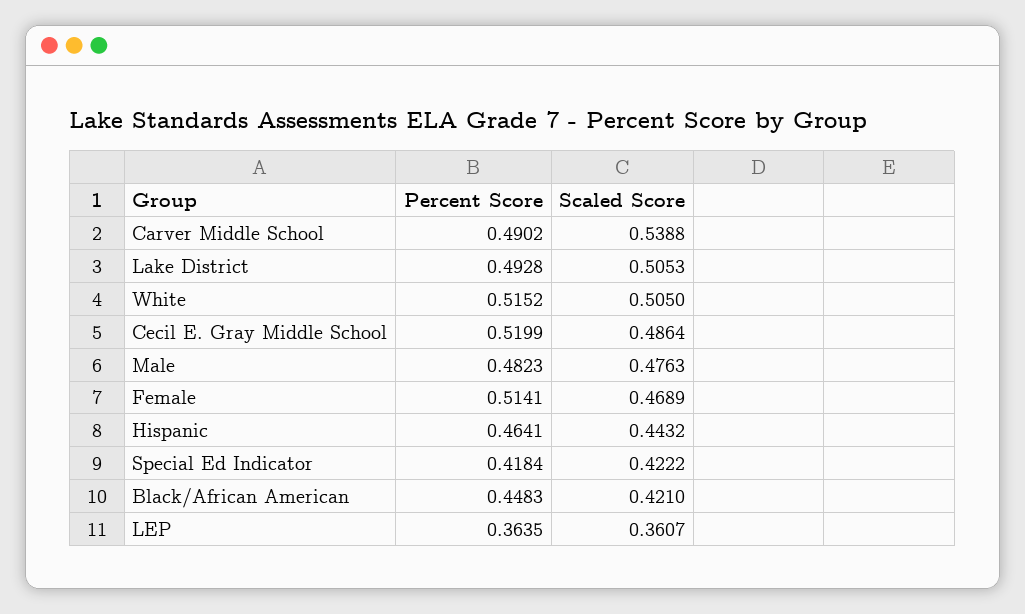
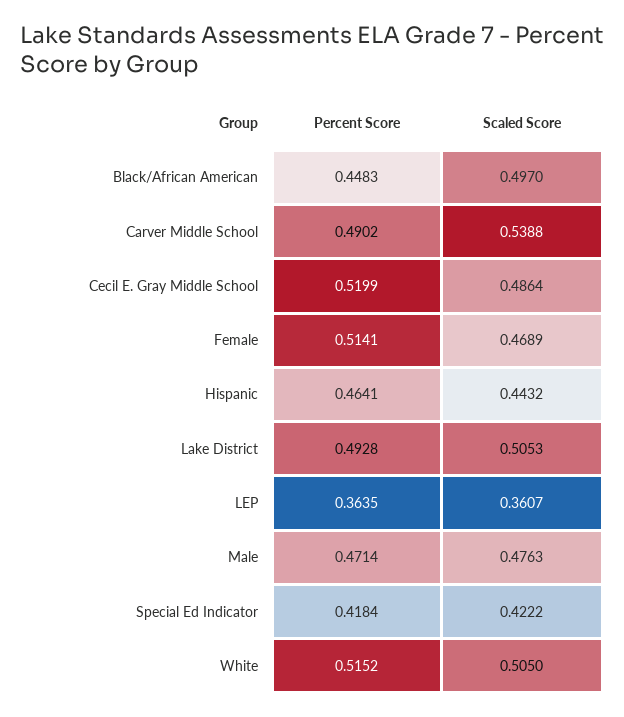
  {
    "Percent Score": {
      "Carver Middle School": 0.4902,
      "Lake District": 0.4928,
      "White": 0.5152,
      "Cecil E. Gray Middle School": 0.5199,
-     "Male": 0.4823,
+     "Male": 0.4714,
      "Female": 0.5141,
      "Hispanic": 0.4641,
      "Special Ed Indicator": 0.4184,
      "Black/African American": 0.4483,
      "LEP": 0.3635
    },
    "Scaled Score": {
      "Carver Middle School": 0.5388,
      "Lake District": 0.5053,
      "White": 0.505,
      "Cecil E. Gray Middle School": 0.4864,
      "Male": 0.4763,
      "Female": 0.4689,
      "Hispanic": 0.4432,
      "Special Ed Indicator": 0.4222,
-     "Black/African American": 0.421,
+     "Black/African American": 0.497,
      "LEP": 0.3607
    }
  }

